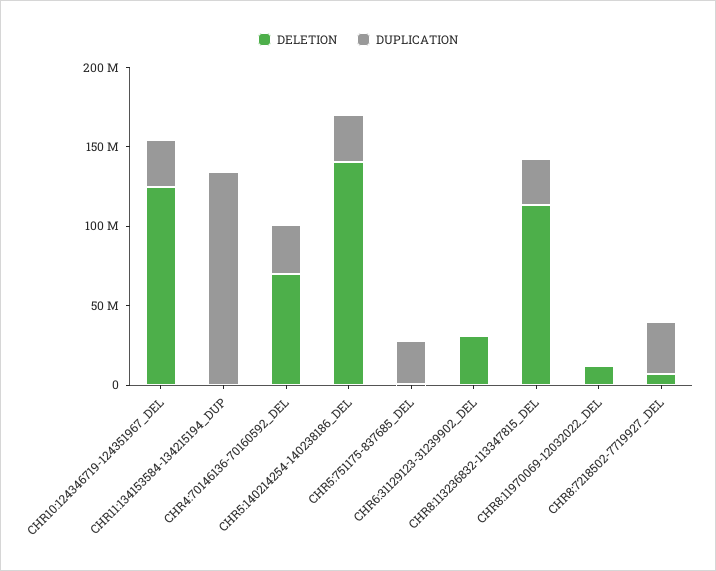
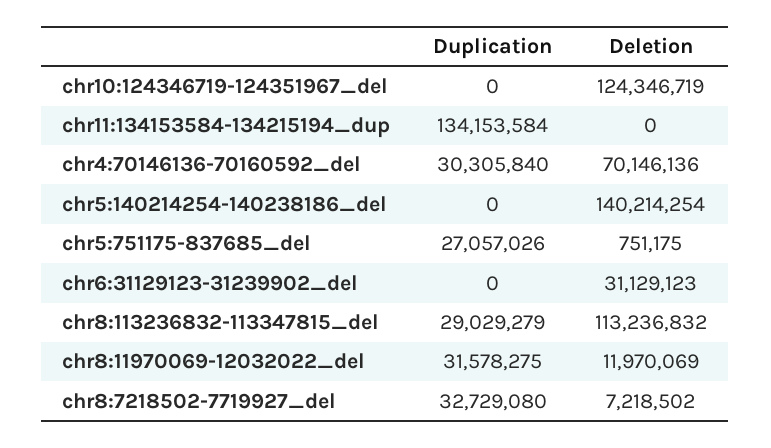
  {
    "DELETION": {
      "CHR10:124346719-124351967_DEL": 124346719,
      "CHR11:134153584-134215194_DUP": 0,
      "CHR4:70146136-70160592_DEL": 70146136,
      "CHR5:140214254-140238186_DEL": 140214254,
      "CHR5:751175-837685_DEL": 751175,
      "CHR6:31129123-31239902_DEL": 31129123,
      "CHR8:113236832-113347815_DEL": 113236832,
      "CHR8:11970069-12032022_DEL": 11970069,
      "CHR8:7218502-7719927_DEL": 7218502
    },
    "DUPLICATION": {
-     "CHR10:124346719-124351967_DEL": 30000000,
+     "CHR10:124346719-124351967_DEL": 0,
      "CHR11:134153584-134215194_DUP": 134153584,
      "CHR4:70146136-70160592_DEL": 30305840,
-     "CHR5:140214254-140238186_DEL": 30000000,
+     "CHR5:140214254-140238186_DEL": 0,
      "CHR5:751175-837685_DEL": 27057026,
      "CHR6:31129123-31239902_DEL": 0,
      "CHR8:113236832-113347815_DEL": 29029279,
-     "CHR8:11970069-12032022_DEL": 0,
+     "CHR8:11970069-12032022_DEL": 31578275,
      "CHR8:7218502-7719927_DEL": 32729080
    }
  }

